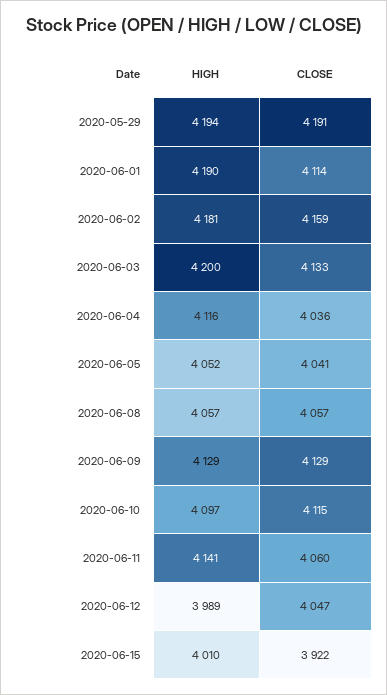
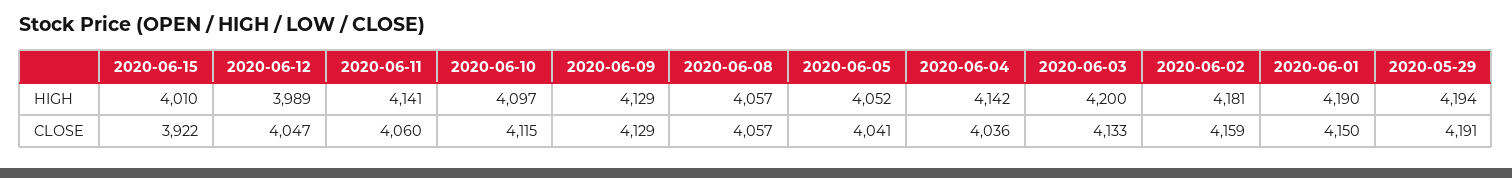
  {
    "HIGH": {
      "2020-05-29": 4194,
      "2020-06-01": 4190,
      "2020-06-02": 4181,
      "2020-06-03": 4200,
-     "2020-06-04": 4116,
+     "2020-06-04": 4142,
      "2020-06-05": 4052,
      "2020-06-08": 4057,
      "2020-06-09": 4129,
      "2020-06-10": 4097,
      "2020-06-11": 4141,
      "2020-06-12": 3989,
      "2020-06-15": 4010
    },
    "CLOSE": {
      "2020-05-29": 4191,
-     "2020-06-01": 4114,
+     "2020-06-01": 4150,
      "2020-06-02": 4159,
      "2020-06-03": 4133,
      "2020-06-04": 4036,
      "2020-06-05": 4041,
      "2020-06-08": 4057,
      "2020-06-09": 4129,
      "2020-06-10": 4115,
      "2020-06-11": 4060,
      "2020-06-12": 4047,
      "2020-06-15": 3922
    }
  }

